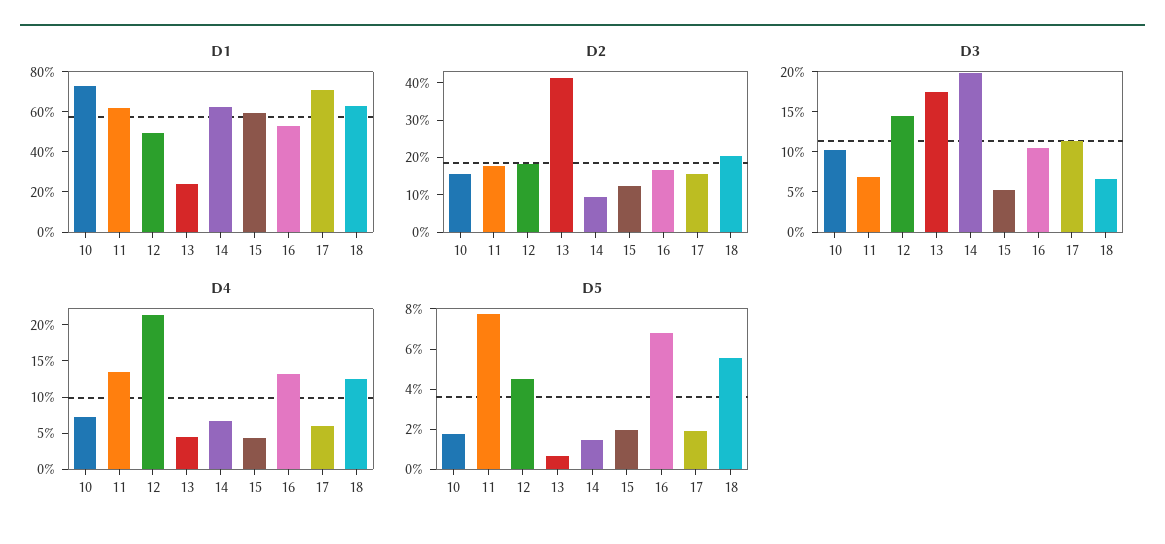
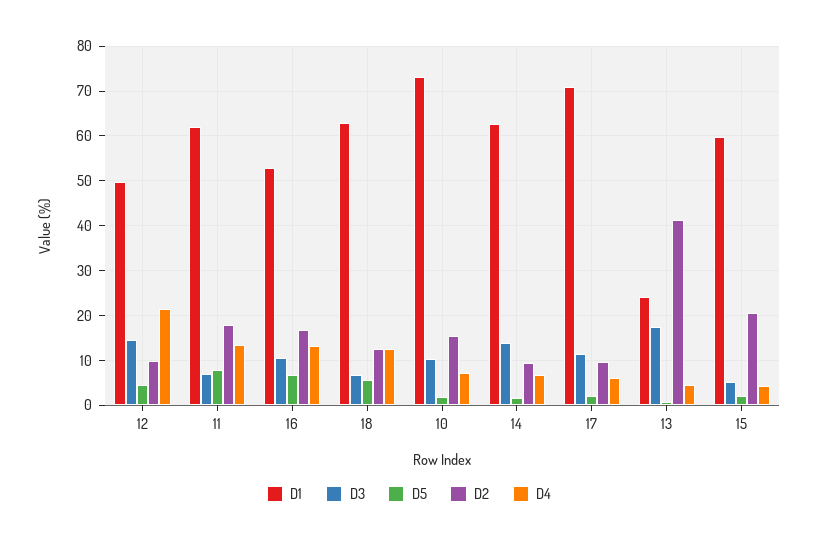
  {
    "D1": {
      "10": 74,
      "11": 62,
      "12": 50,
      "13": 24,
      "14": 62,
      "15": 60,
      "16": 52,
      "17": 70,
      "18": 62
    },
    "D2": {
      "10": 16,
      "11": 18,
-     "12": 17.5,
+     "12": 10,
      "13": 42,
      "14": 10,
-     "15": 12.5,
+     "15": 20,
      "16": 16,
-     "17": 15,
+     "17": 10,
-     "18": 20
+     "18": 12
    },
    "D3": {
      "10": 10,
      "11": 7,
      "12": 15,
      "13": 17,
-     "14": 20,
+     "14": 14,
      "15": 5,
      "16": 10,
      "17": 11,
      "18": 7
    },
    "D4": {
      "10": 8,
      "11": 14,
      "12": 22,
      "13": 4,
      "14": 6,
      "15": 4,
      "16": 14,
      "17": 6,
      "18": 12
    },
    "D5": {
      "10": 2,
      "11": 8,
      "12": 4.5,
      "13": 0.5,
      "14": 1.5,
      "15": 2,
      "16": 7,
      "17": 2,
      "18": 5.5
    }
  }

